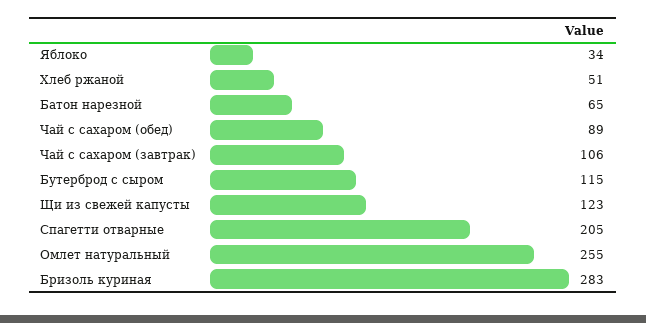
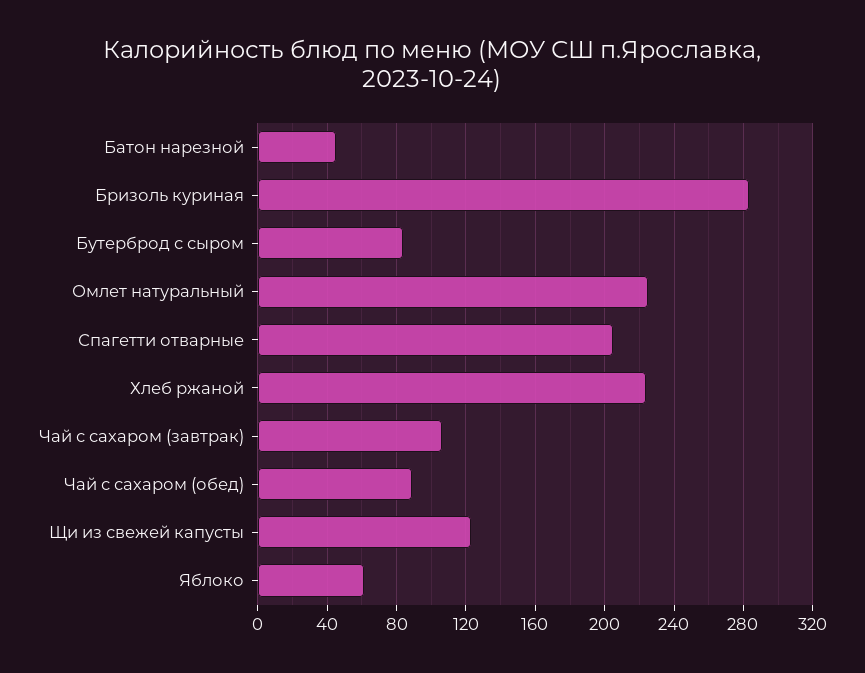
  {
-   "Яблоко": 34,
+   "Яблоко": 60,
-   "Хлеб ржаной": 51,
+   "Хлеб ржаной": 225,
-   "Батон нарезной": 65,
+   "Батон нарезной": 45,
    "Чай с сахаром (обед)": 89,
    "Чай с сахаром (завтрак)": 106,
-   "Бутерброд с сыром": 115,
+   "Бутерброд с сыром": 85,
    "Щи из свежей капусты": 123,
    "Спагетти отварные": 205,
-   "Омлет натуральный": 255,
+   "Омлет натуральный": 225,
    "Бризоль куриная": 283
  }

